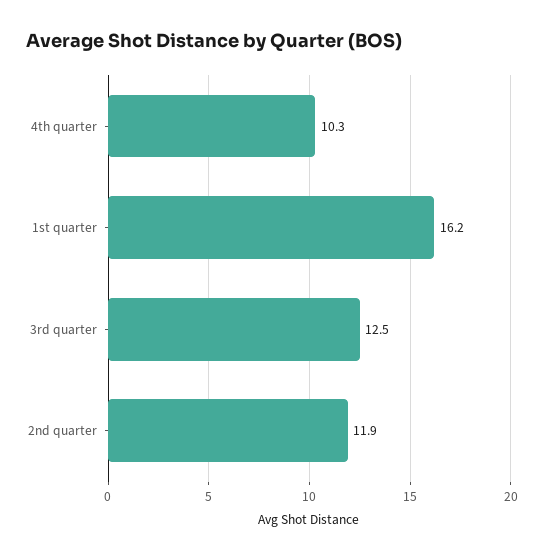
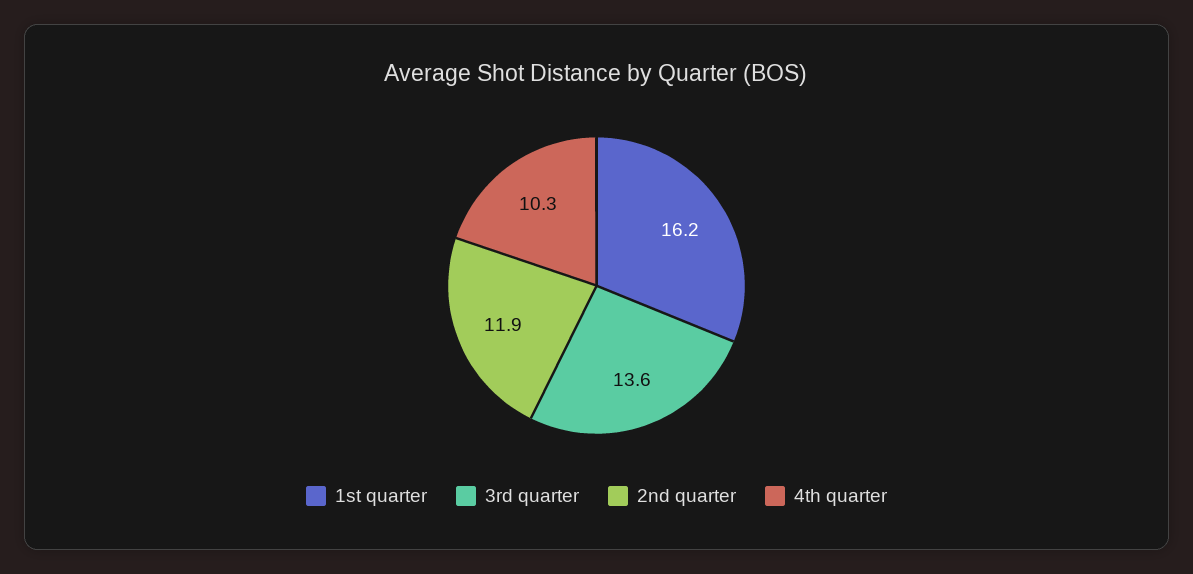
  {
    "4th quarter": 10.3,
    "1st quarter": 16.2,
-   "3rd quarter": 12.5,
+   "3rd quarter": 13.6,
    "2nd quarter": 11.9
  }

